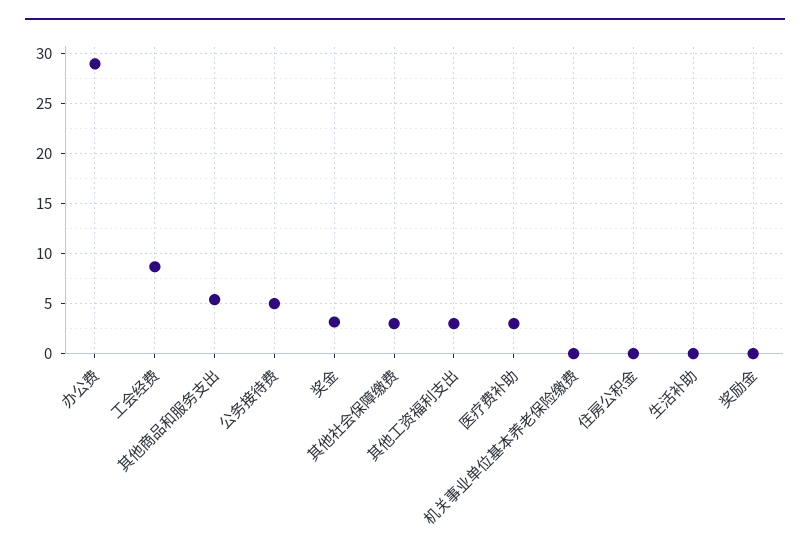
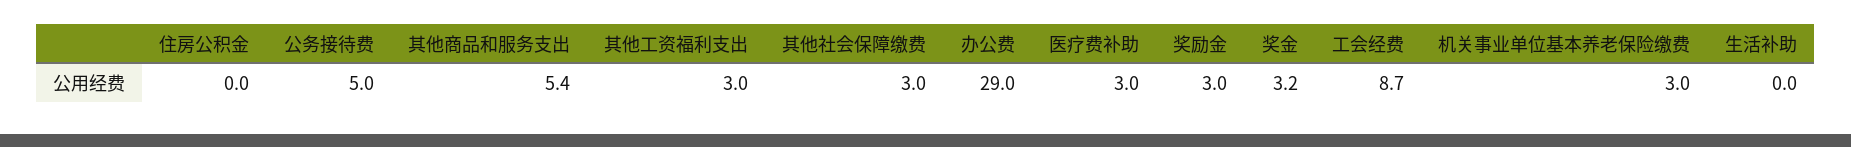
  {
    "办公费": 29,
    "工会经费": 8.7,
    "其他商品和服务支出": 5.4,
    "公务接待费": 5,
    "奖金": 3.2,
    "其他社会保障缴费": 3,
    "其他工资福利支出": 3,
    "医疗费补助": 3,
-   "机关事业单位基本养老保险缴费": 0,
+   "机关事业单位基本养老保险缴费": 3,
    "住房公积金": 0,
    "生活补助": 0,
-   "奖励金": 0
+   "奖励金": 3
  }

